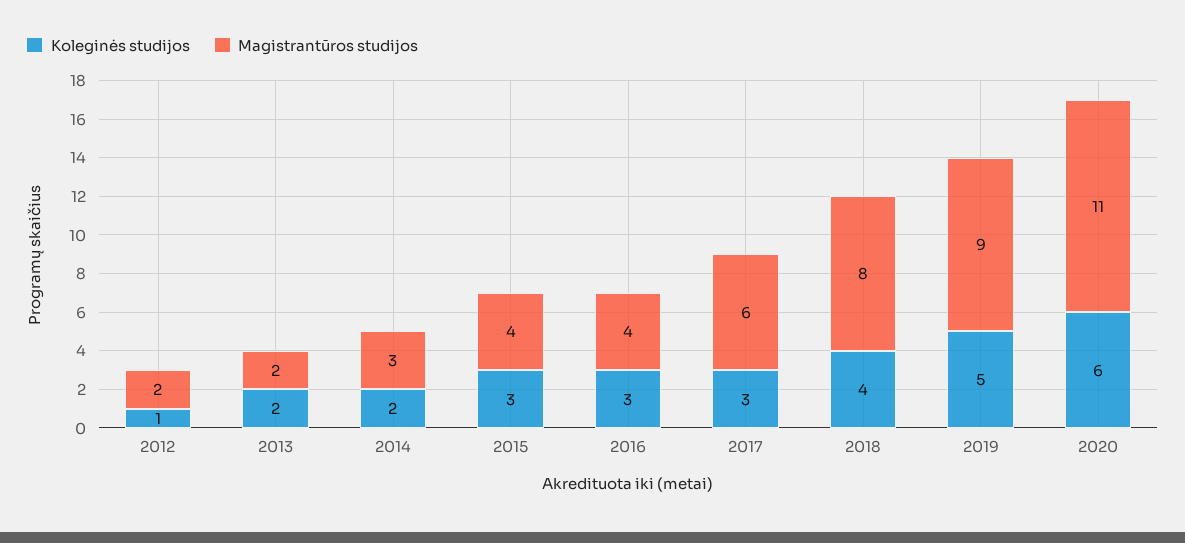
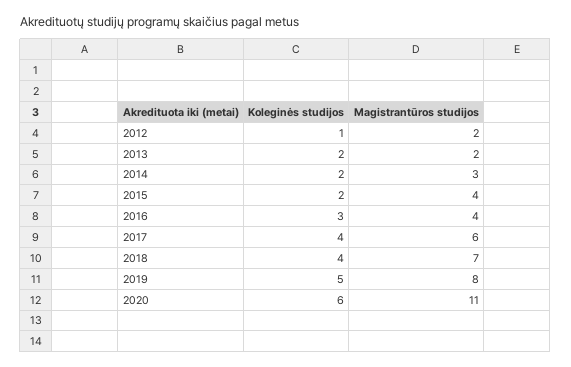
  {
    "Koleginės studijos": {
      "2012": 1,
      "2013": 2,
      "2014": 2,
-     "2015": 3,
+     "2015": 2,
      "2016": 3,
-     "2017": 3,
+     "2017": 4,
      "2018": 4,
      "2019": 5,
      "2020": 6
    },
    "Magistrantūros studijos": {
      "2012": 2,
      "2013": 2,
      "2014": 3,
      "2015": 4,
      "2016": 4,
      "2017": 6,
-     "2018": 8,
+     "2018": 7,
-     "2019": 9,
+     "2019": 8,
      "2020": 11
    }
  }

